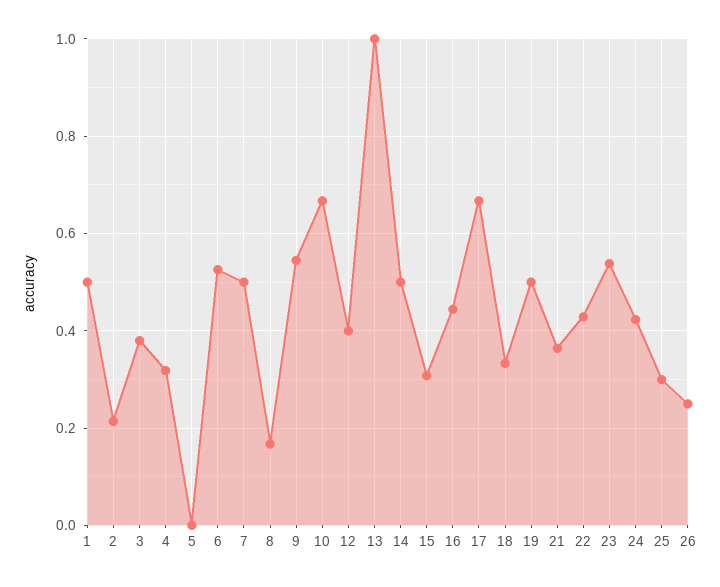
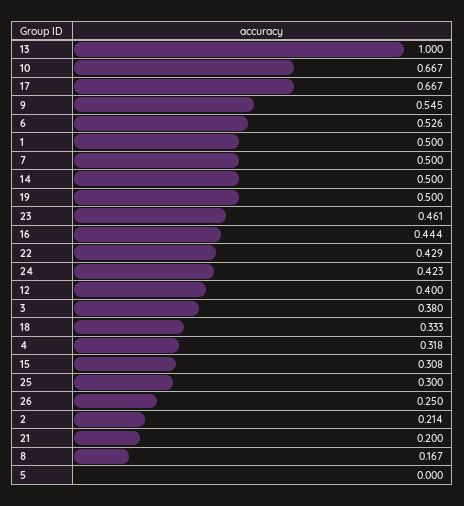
  {
    "1": 0.5,
    "2": 0.214,
    "3": 0.38,
    "4": 0.318,
    "5": 0,
    "6": 0.526,
    "7": 0.5,
    "8": 0.167,
    "9": 0.545,
    "10": 0.667,
    "12": 0.4,
    "13": 1,
    "14": 0.5,
    "15": 0.308,
    "16": 0.444,
    "17": 0.667,
    "18": 0.333,
    "19": 0.5,
-   "21": 0.36,
+   "21": 0.2,
    "22": 0.429,
-   "23": 0.54,
+   "23": 0.461,
    "24": 0.423,
    "25": 0.3,
    "26": 0.25
  }

